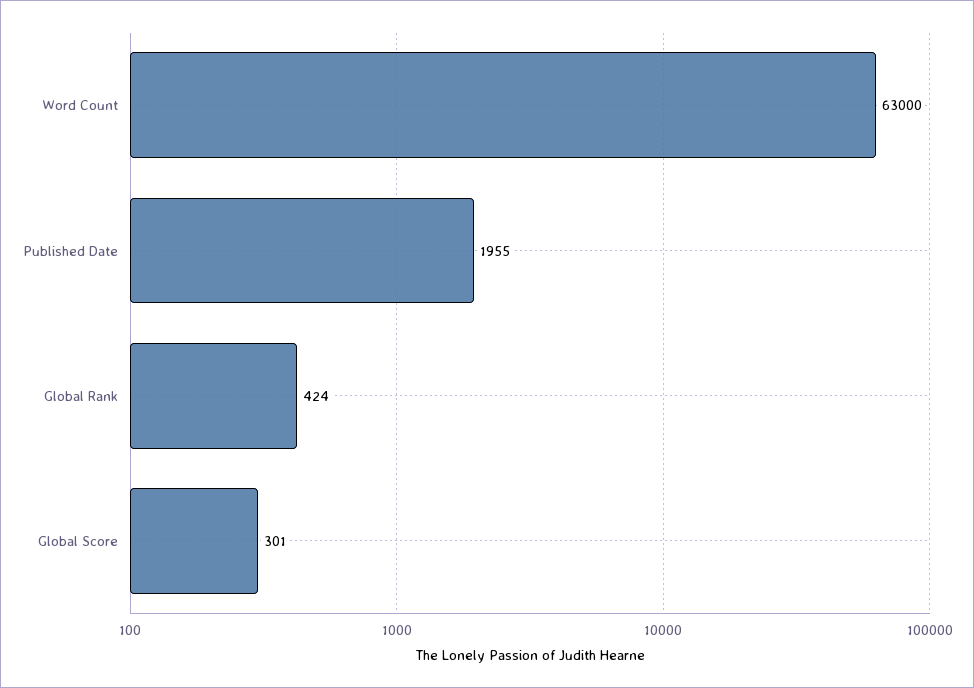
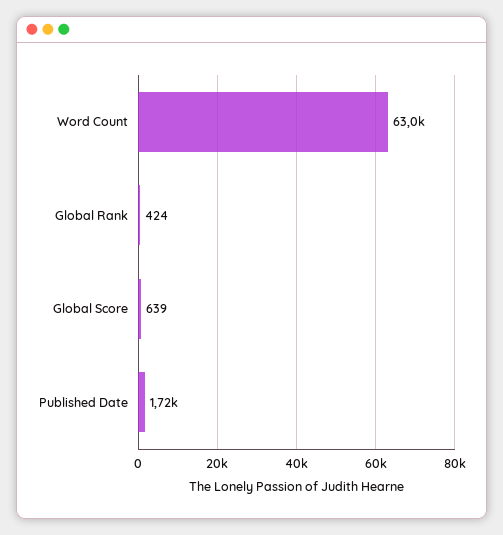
  {
    "Word Count": 63000,
-   "Published Date": 1955,
+   "Published Date": 1720,
    "Global Rank": 424,
-   "Global Score": 301
+   "Global Score": 639
  }

